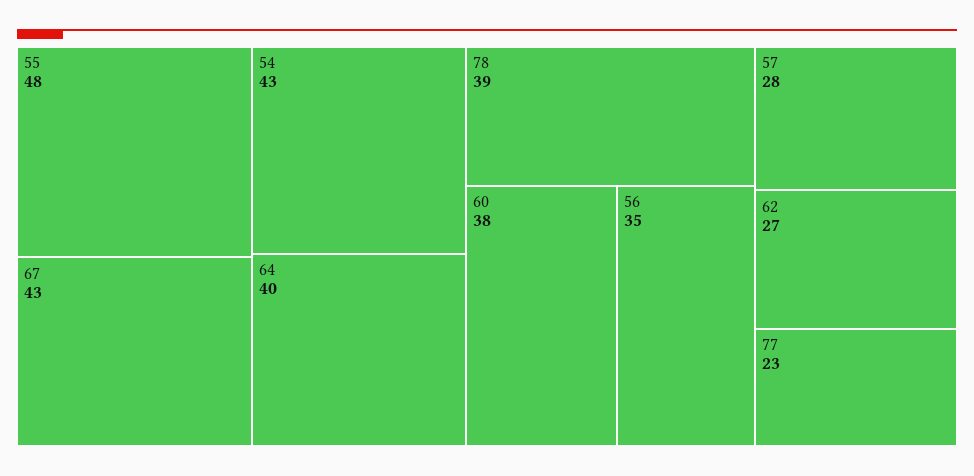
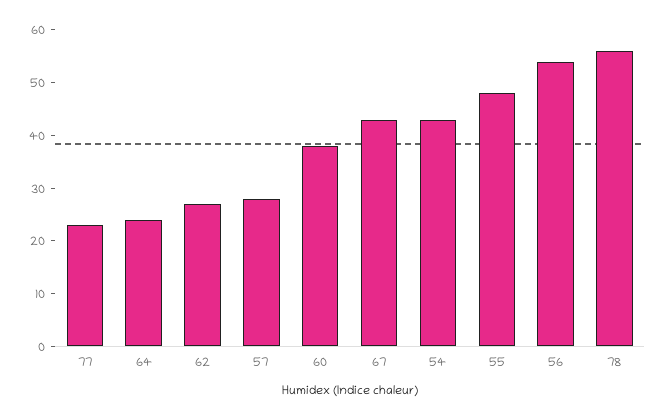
  {
    "55": 48,
    "67": 43,
    "54": 43,
-   "64": 40,
+   "64": 25,
-   "78": 39,
+   "78": 55,
    "60": 38,
-   "56": 35,
+   "56": 55,
    "57": 28,
    "62": 27,
    "77": 23
  }

